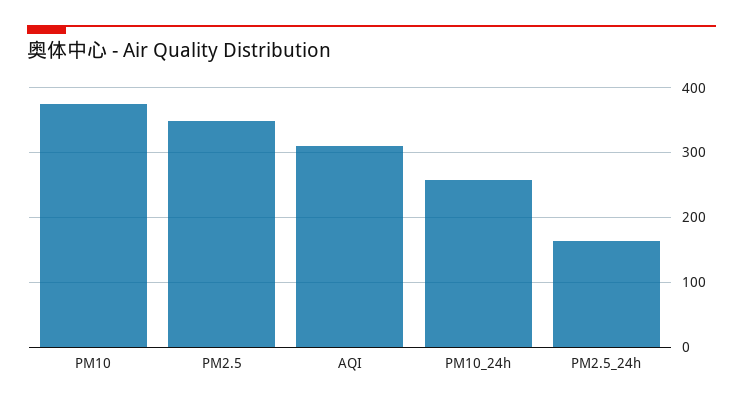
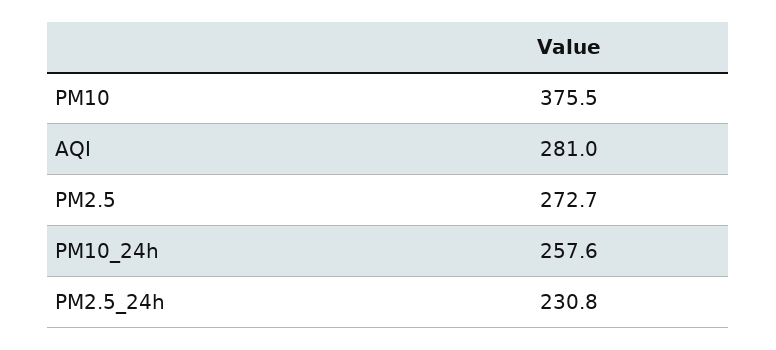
  {
    "PM10": 375.5,
-   "PM2.5": 350,
+   "PM2.5": 272.7,
-   "AQI": 310,
+   "AQI": 281,
    "PM10_24h": 257.6,
-   "PM2.5_24h": 160
+   "PM2.5_24h": 230.8
  }

